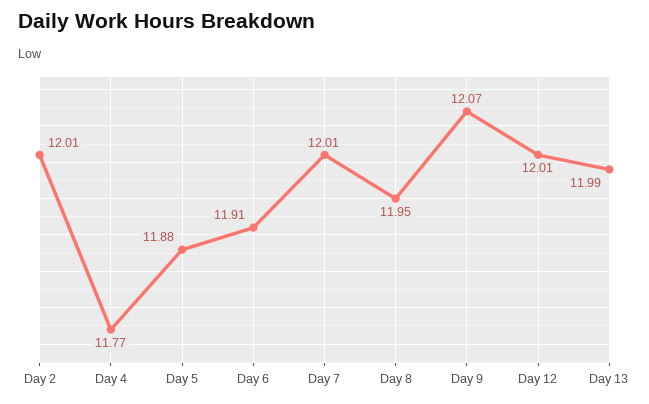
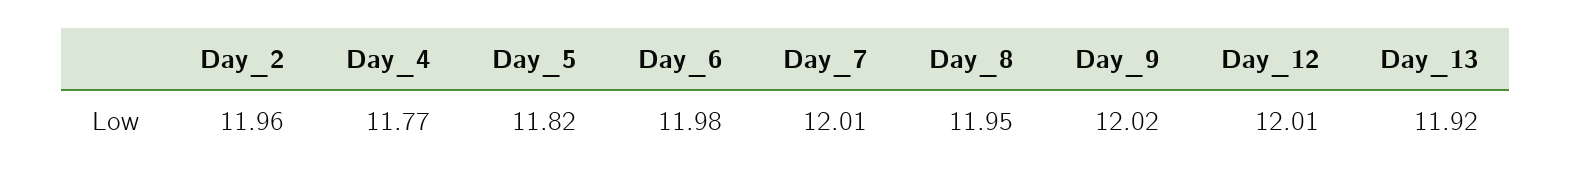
  {
-   "Day 2": 12.01,
+   "Day 2": 11.96,
    "Day 4": 11.77,
-   "Day 5": 11.88,
+   "Day 5": 11.82,
-   "Day 6": 11.91,
+   "Day 6": 11.98,
    "Day 7": 12.01,
    "Day 8": 11.95,
-   "Day 9": 12.07,
+   "Day 9": 12.02,
    "Day 12": 12.01,
-   "Day 13": 11.99
+   "Day 13": 11.92
  }

